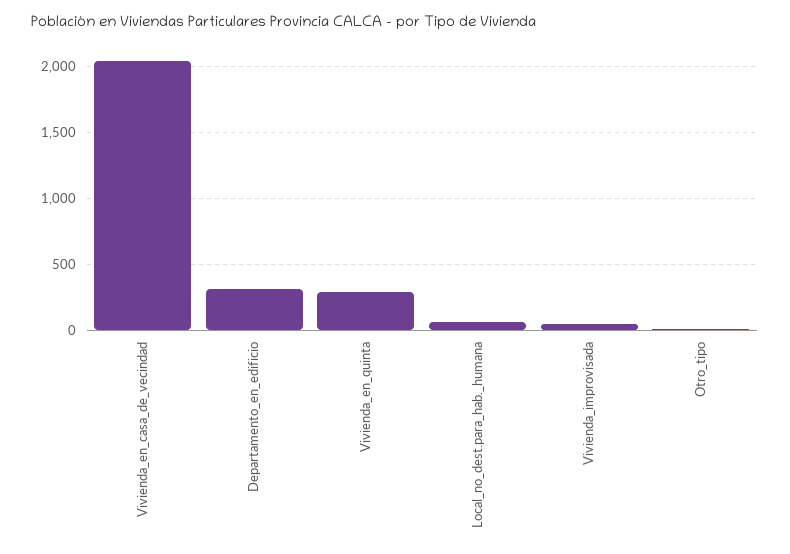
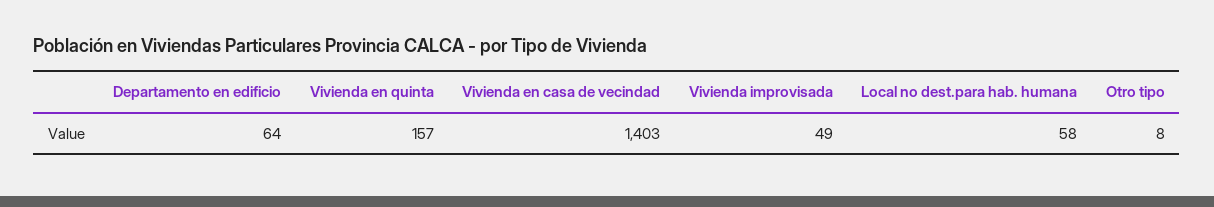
  {
-   "Vivienda_en_casa_de_vecindad": 2050,
+   "Vivienda_en_casa_de_vecindad": 1403,
-   "Departamento_en_edificio": 300,
+   "Departamento_en_edificio": 64,
-   "Vivienda_en_quinta": 300,
+   "Vivienda_en_quinta": 157,
    "Local_no_dest.para_hab._humana": 58,
    "Vivienda_improvisada": 49,
    "Otro_tipo": 8
  }

